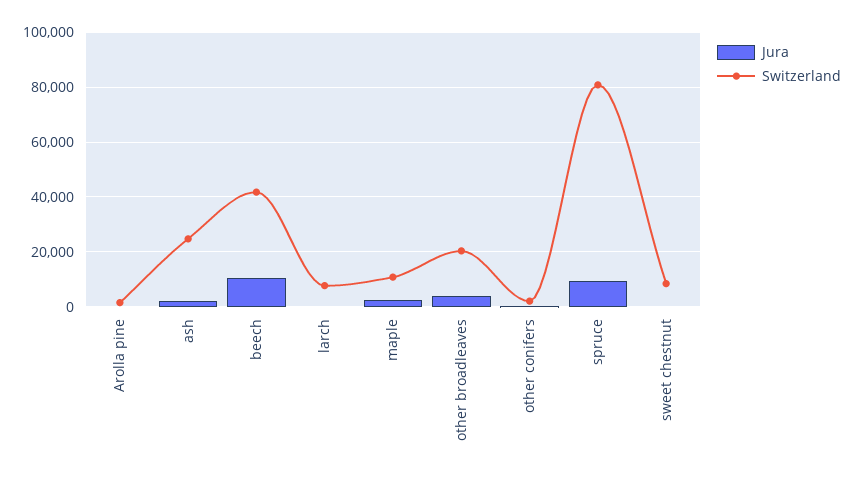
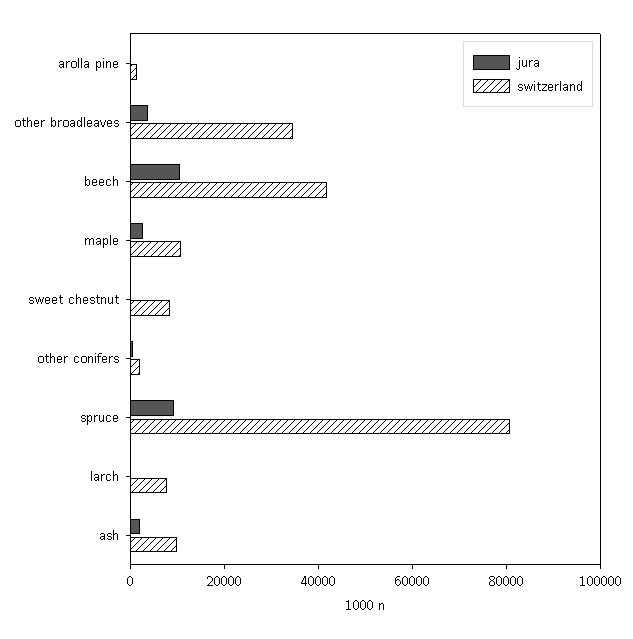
  {
    "Jura": {
      "Arolla pine": 0,
      "ash": 2500,
      "beech": 10000,
      "larch": 0,
      "maple": 2500,
      "other broadleaves": 5000,
      "other conifers": 0,
      "spruce": 10000,
      "sweet chestnut": 0
    },
    "Switzerland": {
      "Arolla pine": 2500,
-     "ash": 25000,
+     "ash": 10000,
      "beech": 42500,
      "larch": 7500,
      "maple": 10000,
-     "other broadleaves": 20000,
+     "other broadleaves": 35000,
      "other conifers": 2500,
      "spruce": 80000,
      "sweet chestnut": 7500
    }
  }

